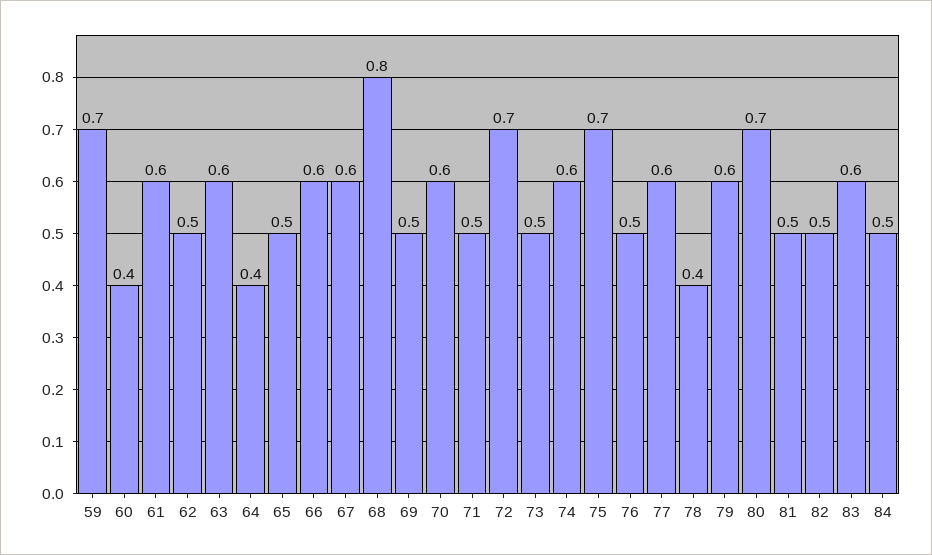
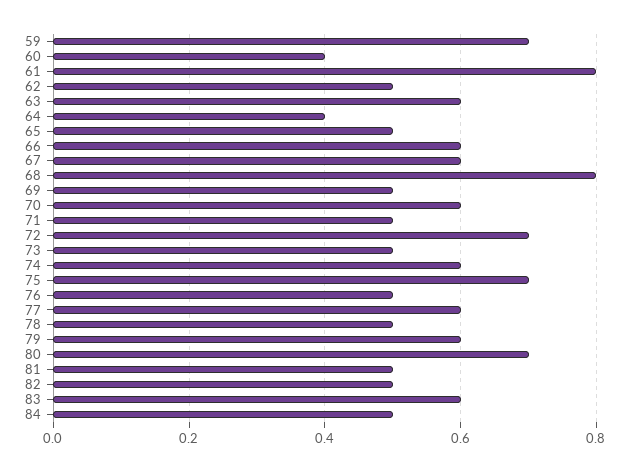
  {
    "59": 0.7,
    "60": 0.4,
-   "61": 0.6,
+   "61": 0.8,
    "62": 0.5,
    "63": 0.6,
    "64": 0.4,
    "65": 0.5,
    "66": 0.6,
    "67": 0.6,
    "68": 0.8,
    "69": 0.5,
    "70": 0.6,
    "71": 0.5,
    "72": 0.7,
    "73": 0.5,
    "74": 0.6,
    "75": 0.7,
    "76": 0.5,
    "77": 0.6,
-   "78": 0.4,
+   "78": 0.5,
    "79": 0.6,
    "80": 0.7,
    "81": 0.5,
    "82": 0.5,
    "83": 0.6,
    "84": 0.5
  }

